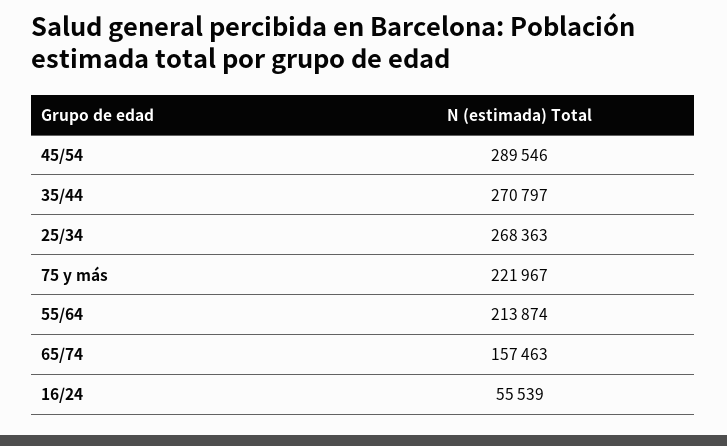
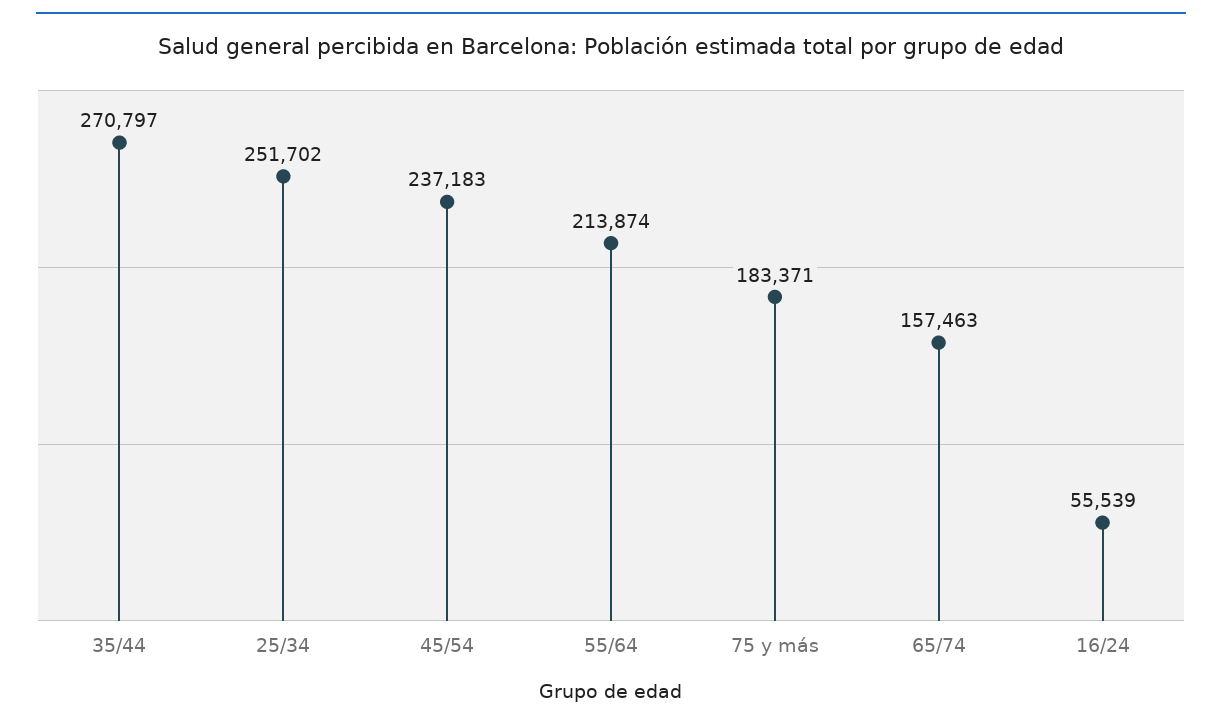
  {
-   "45/54": 289546,
+   "45/54": 237183,
    "35/44": 270797,
-   "25/34": 268363,
+   "25/34": 251702,
-   "75 y más": 221967,
+   "75 y más": 183371,
    "55/64": 213874,
    "65/74": 157463,
    "16/24": 55539
  }

